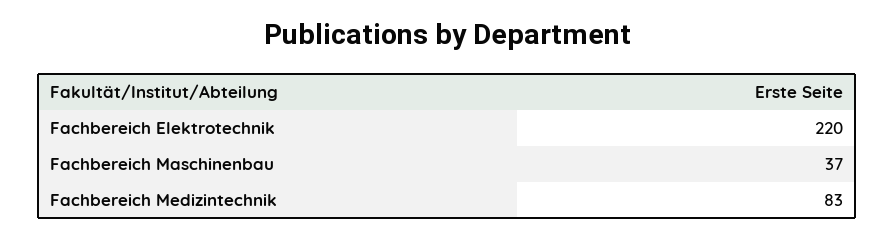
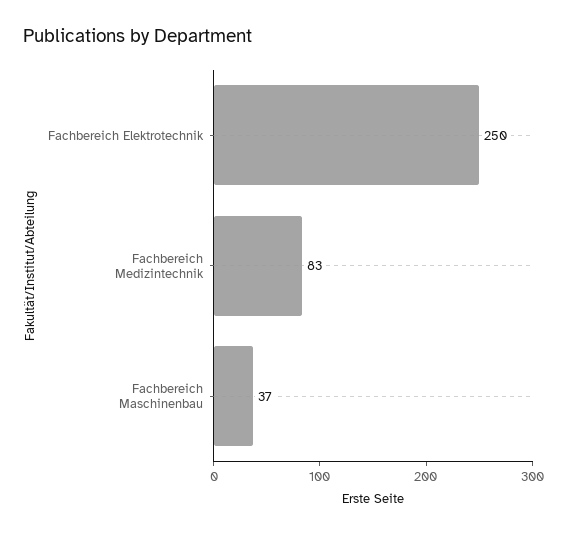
  {
-   "Fachbereich Elektrotechnik": 220,
+   "Fachbereich Elektrotechnik": 250,
    "Fachbereich Maschinenbau": 37,
    "Fachbereich Medizintechnik": 83
  }

